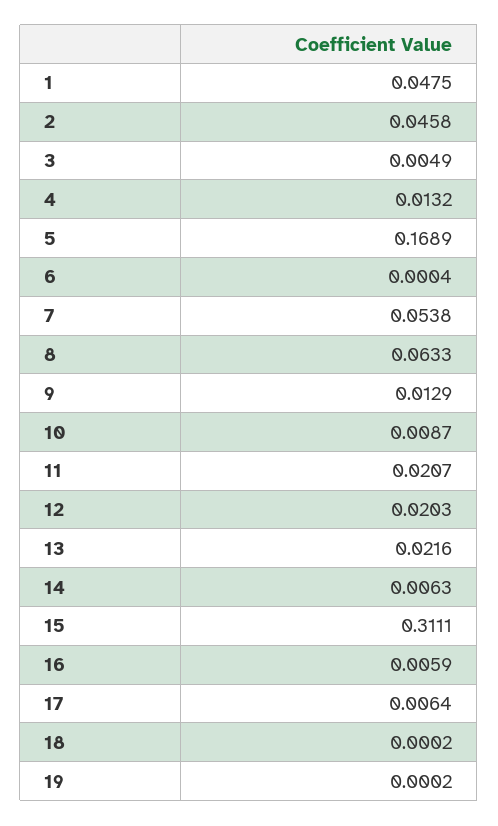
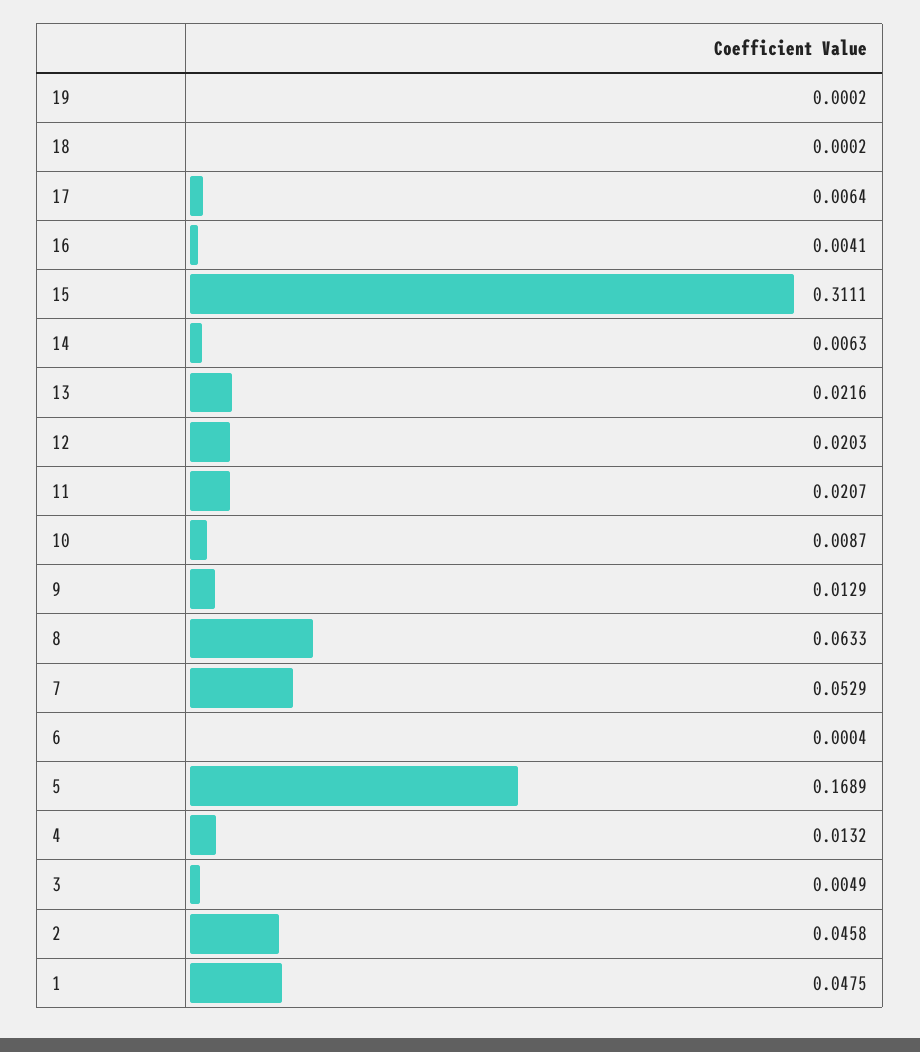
  {
    "1": 0.0475,
    "2": 0.0458,
    "3": 0.0049,
    "4": 0.0132,
    "5": 0.1689,
    "6": 0.0004,
-   "7": 0.0538,
+   "7": 0.0529,
    "8": 0.0633,
    "9": 0.0129,
    "10": 0.0087,
    "11": 0.0207,
    "12": 0.0203,
    "13": 0.0216,
    "14": 0.0063,
    "15": 0.3111,
-   "16": 0.0059,
+   "16": 0.0041,
    "17": 0.0064,
    "18": 0.0002,
    "19": 0.0002
  }

